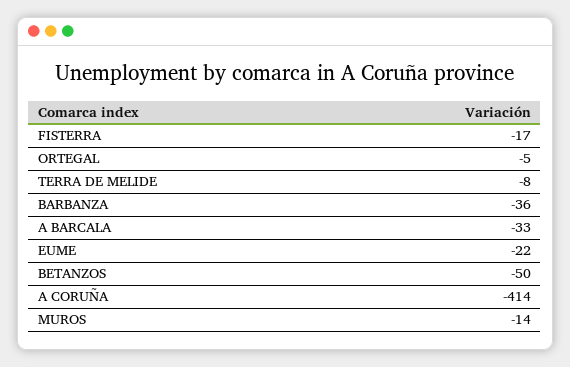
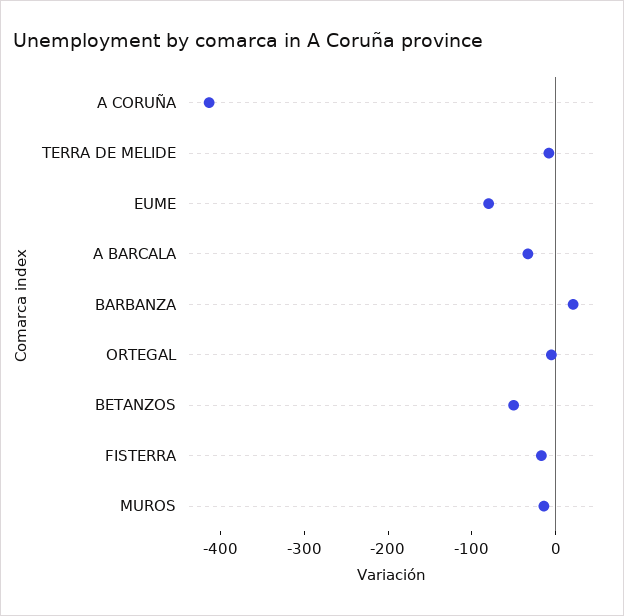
  {
    "FISTERRA": -17,
    "ORTEGAL": -5,
    "TERRA DE MELIDE": -8,
-   "BARBANZA": -36,
+   "BARBANZA": 20,
    "A BARCALA": -33,
-   "EUME": -22,
+   "EUME": -80,
    "BETANZOS": -50,
    "A CORUÑA": -414,
    "MUROS": -14
  }

